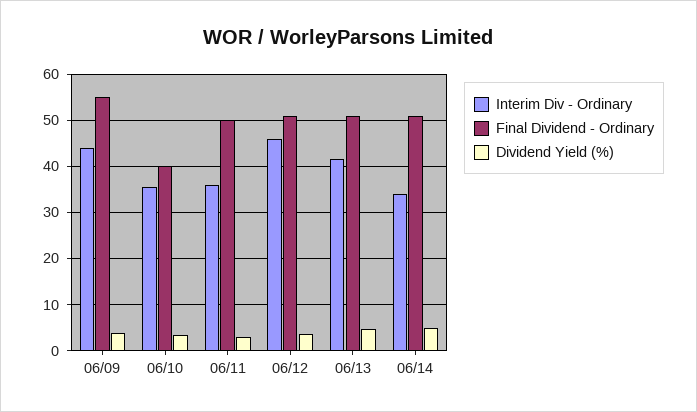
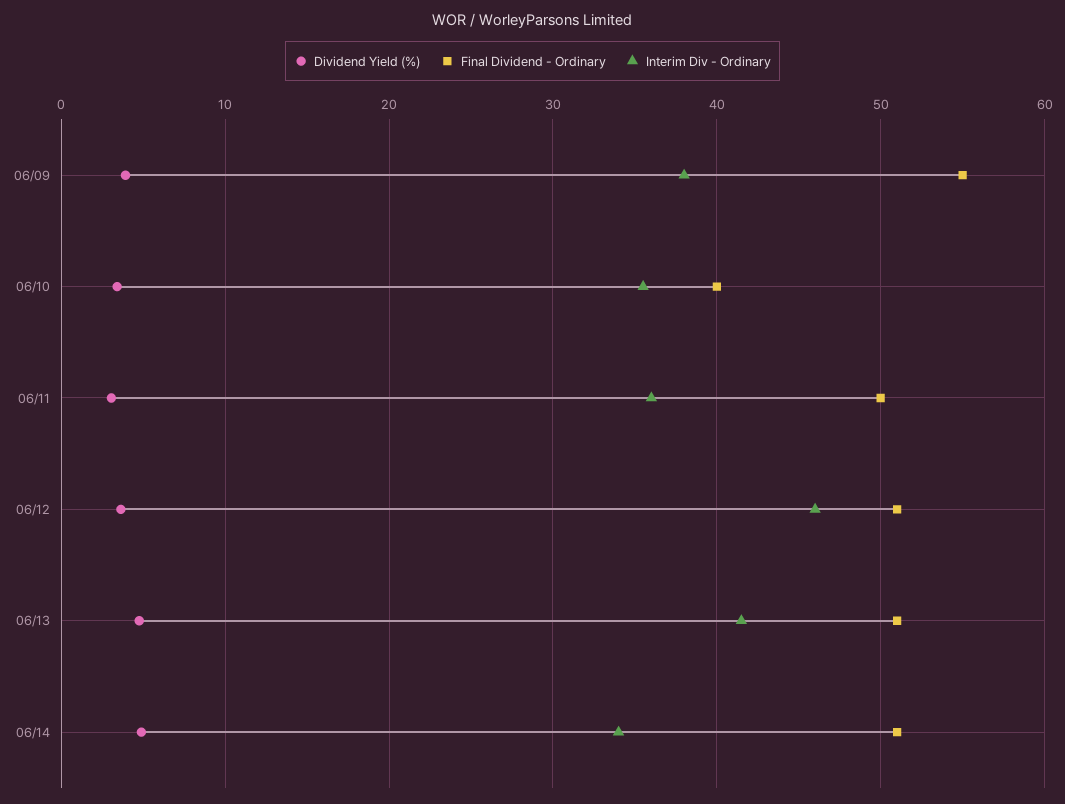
  {
    "Interim Div - Ordinary": {
-     "06/09": 44,
+     "06/09": 38,
      "06/10": 36,
      "06/11": 36,
      "06/12": 46,
      "06/13": 42,
      "06/14": 34
    },
    "Final Dividend - Ordinary": {
      "06/09": 55,
      "06/10": 40,
      "06/11": 50,
      "06/12": 51,
      "06/13": 51,
      "06/14": 51
    },
    "Dividend Yield (%)": {
      "06/09": 4,
      "06/10": 3,
      "06/11": 3,
      "06/12": 4,
      "06/13": 5,
      "06/14": 5
    }
  }

